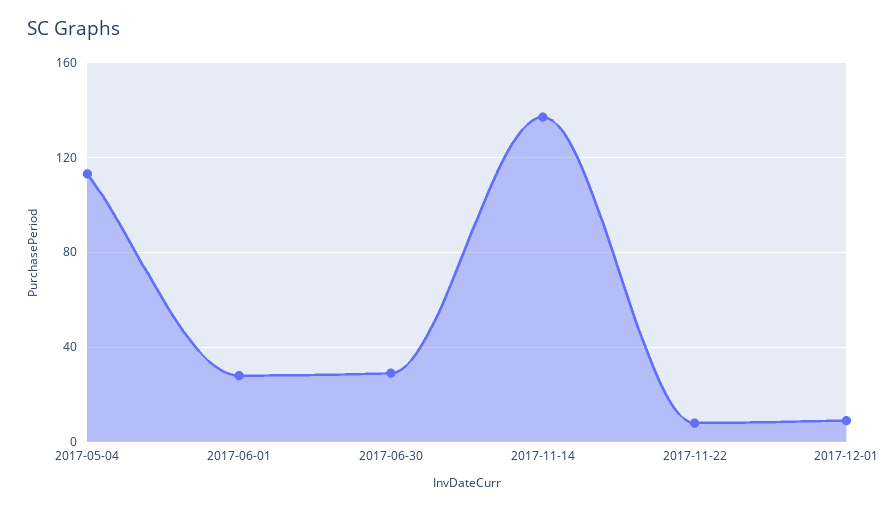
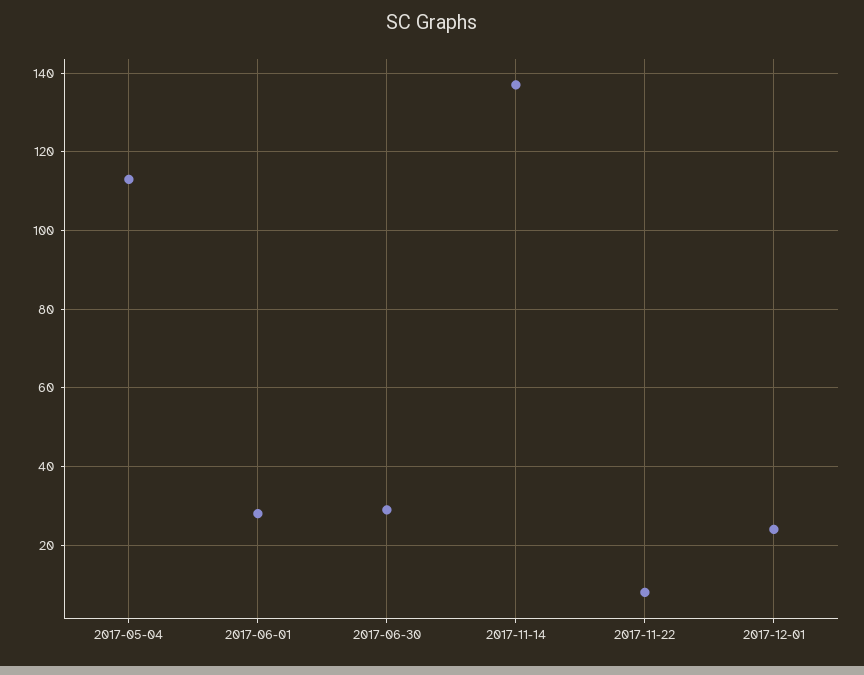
  {
    "2017-05-04": 115,
    "2017-06-01": 30,
    "2017-06-30": 30,
    "2017-11-14": 135,
    "2017-11-22": 10,
-   "2017-12-01": 10
+   "2017-12-01": 25
  }

